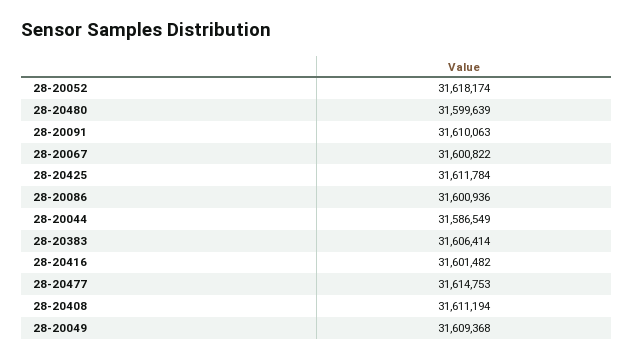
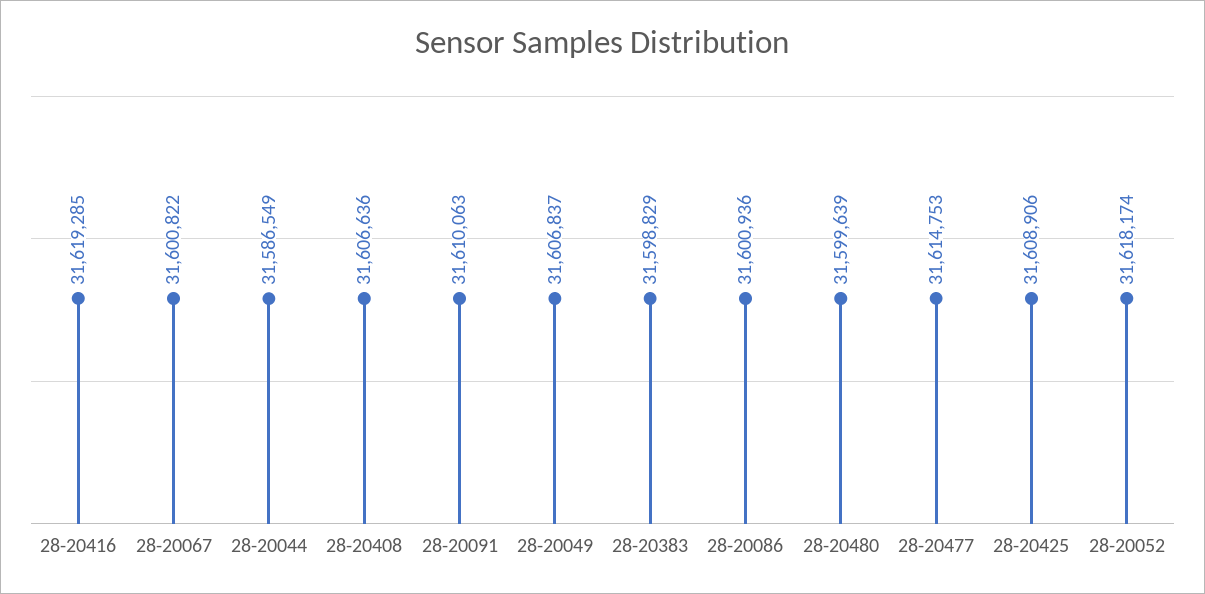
  {
    "28-20052": 31618174,
    "28-20480": 31599639,
    "28-20091": 31610063,
    "28-20067": 31600822,
-   "28-20425": 31611784,
+   "28-20425": 31608906,
    "28-20086": 31600936,
    "28-20044": 31586549,
-   "28-20383": 31606414,
+   "28-20383": 31598829,
-   "28-20416": 31601482,
+   "28-20416": 31619285,
    "28-20477": 31614753,
-   "28-20408": 31611194,
+   "28-20408": 31606636,
-   "28-20049": 31609368
+   "28-20049": 31606837
  }

